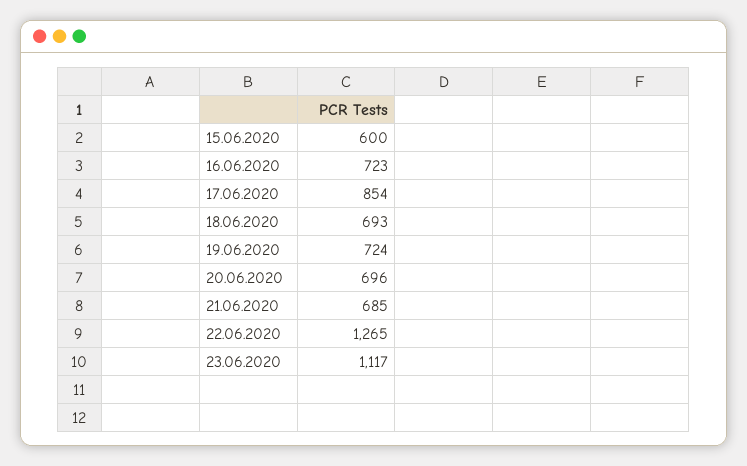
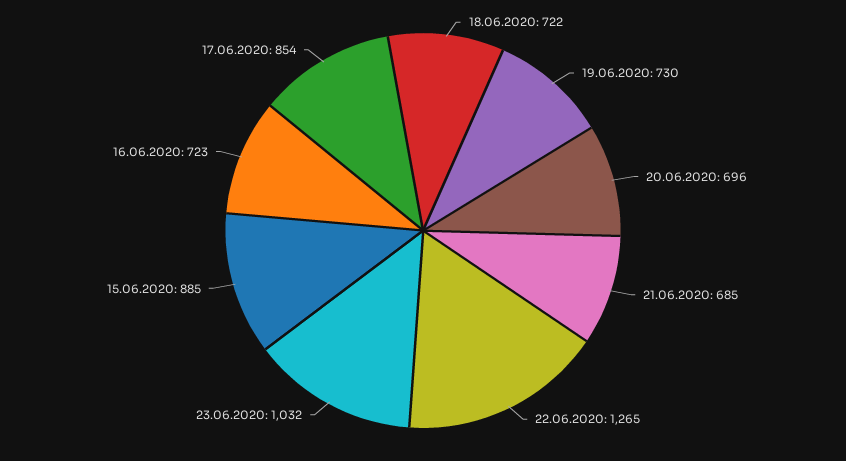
  {
-   "15.06.2020": 600,
+   "15.06.2020": 885,
    "16.06.2020": 723,
    "17.06.2020": 854,
-   "18.06.2020": 693,
+   "18.06.2020": 722,
-   "19.06.2020": 724,
+   "19.06.2020": 730,
    "20.06.2020": 696,
    "21.06.2020": 685,
    "22.06.2020": 1265,
-   "23.06.2020": 1117
+   "23.06.2020": 1032
  }

